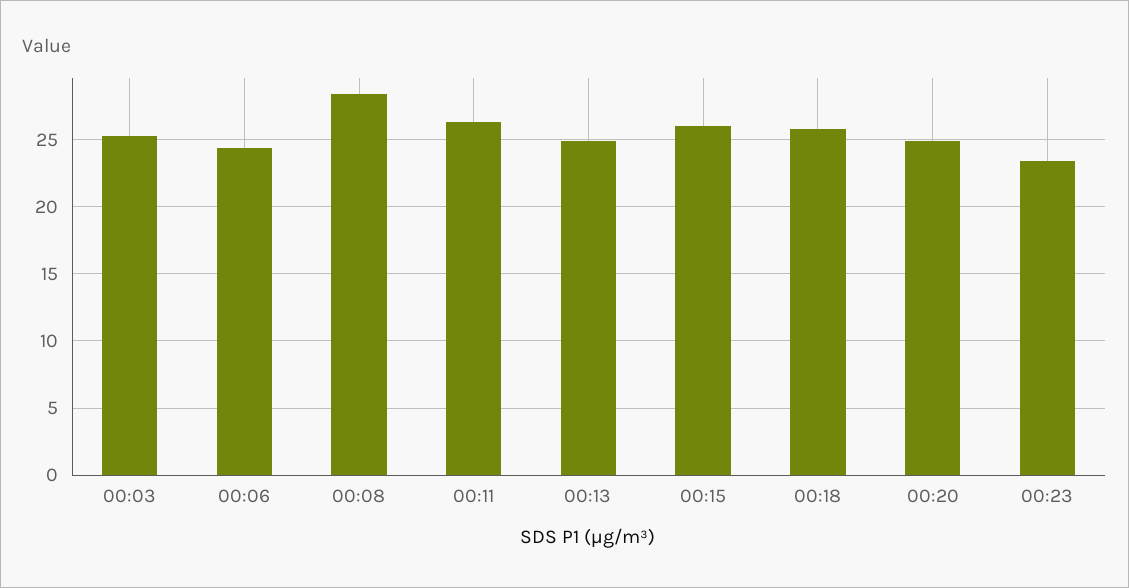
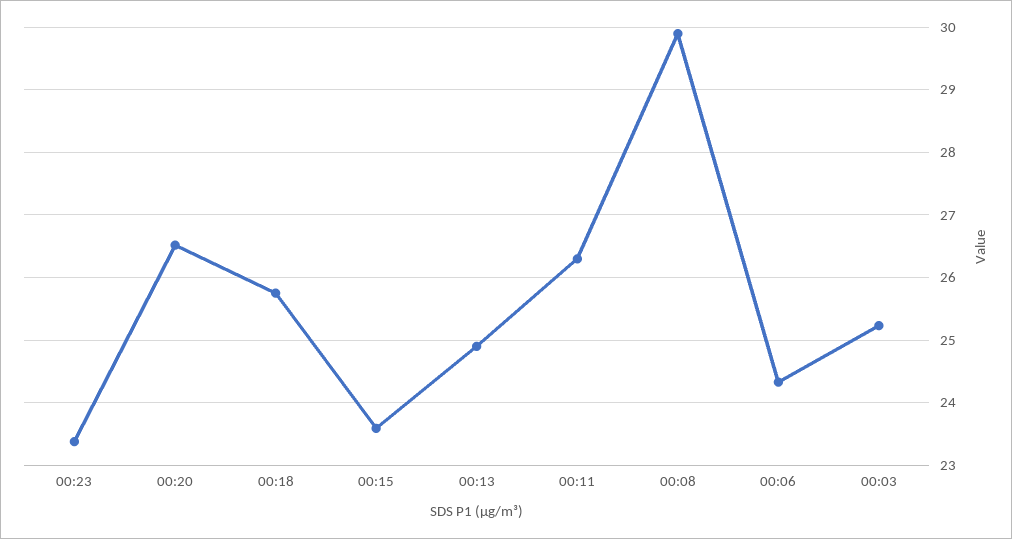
  {
    "00:03": 25.2,
    "00:06": 24.3,
-   "00:08": 28.5,
+   "00:08": 29.9,
    "00:11": 26.3,
    "00:13": 24.9,
-   "00:15": 26,
+   "00:15": 23.6,
    "00:18": 25.8,
-   "00:20": 25,
+   "00:20": 26.5,
    "00:23": 23.4
  }

